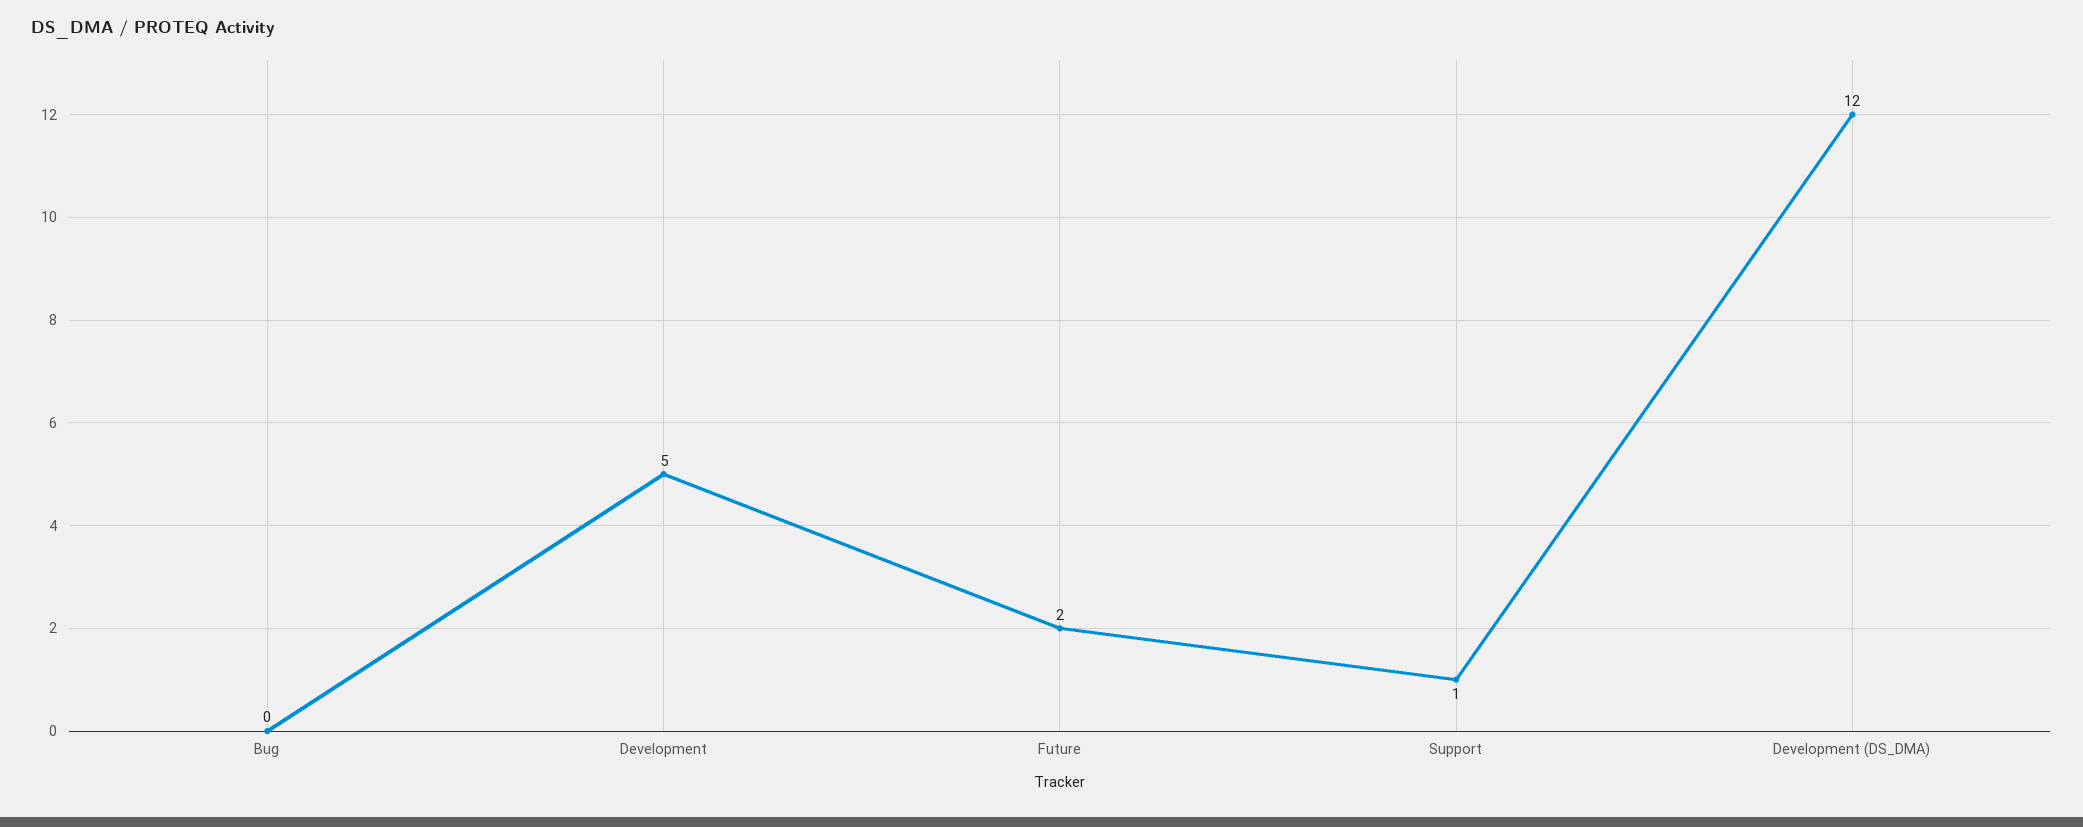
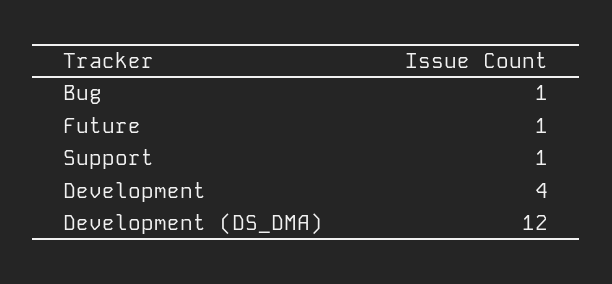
  {
-   "Bug": 0,
+   "Bug": 1,
-   "Development": 5,
+   "Development": 4,
-   "Future": 2,
+   "Future": 1,
    "Support": 1,
    "Development (DS_DMA)": 12
  }

